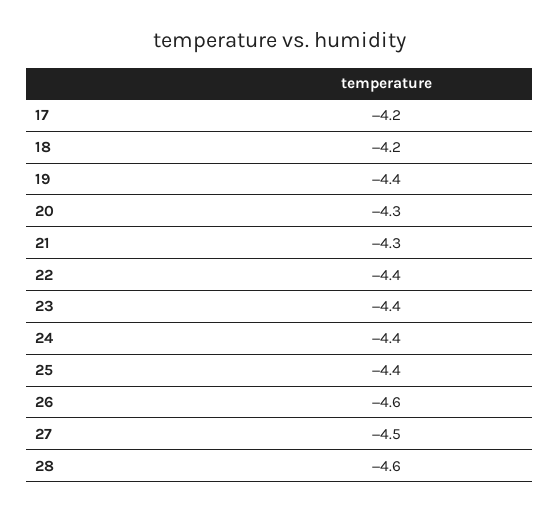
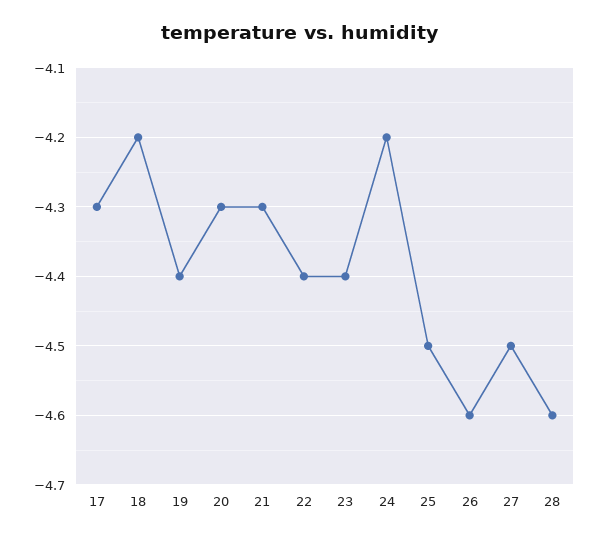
  {
-   "17": -4.2,
+   "17": -4.3,
    "18": -4.2,
    "19": -4.4,
    "20": -4.3,
    "21": -4.3,
    "22": -4.4,
    "23": -4.4,
-   "24": -4.4,
+   "24": -4.2,
-   "25": -4.4,
+   "25": -4.5,
    "26": -4.6,
    "27": -4.5,
    "28": -4.6
  }

